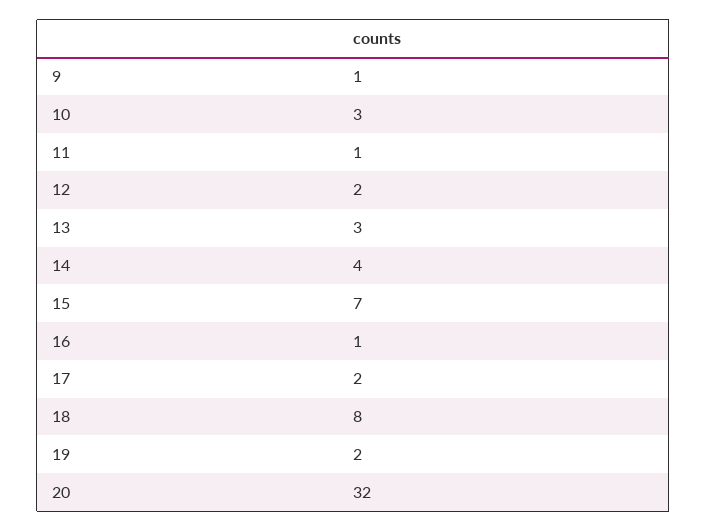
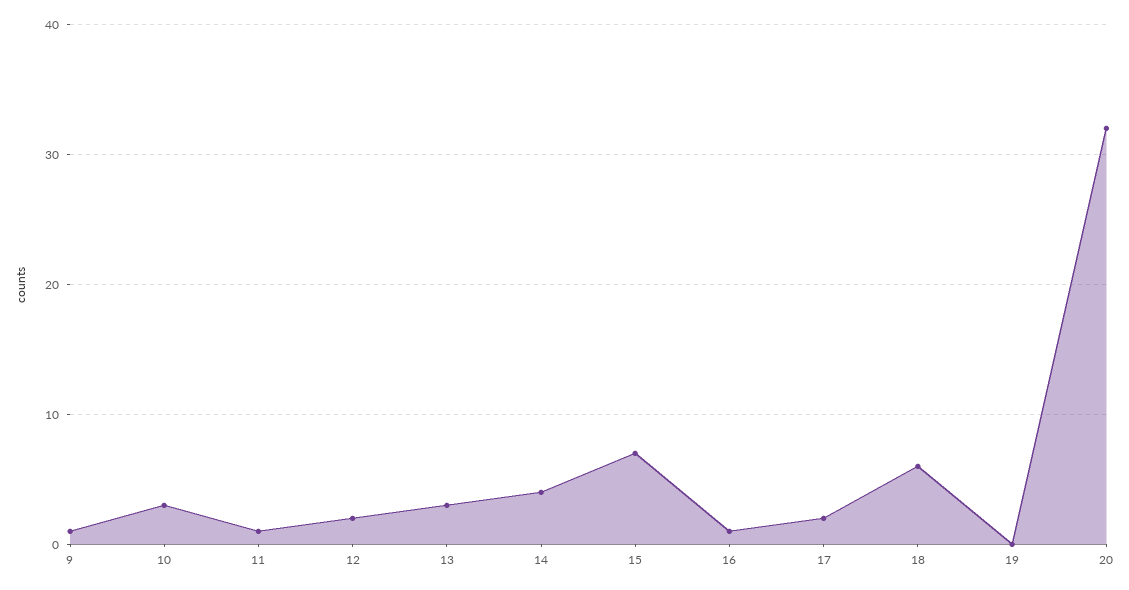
  {
    "9": 1,
    "10": 3,
    "11": 1,
    "12": 2,
    "13": 3,
    "14": 4,
    "15": 7,
    "16": 1,
    "17": 2,
-   "18": 8,
+   "18": 6,
-   "19": 2,
+   "19": 0,
    "20": 32
  }

